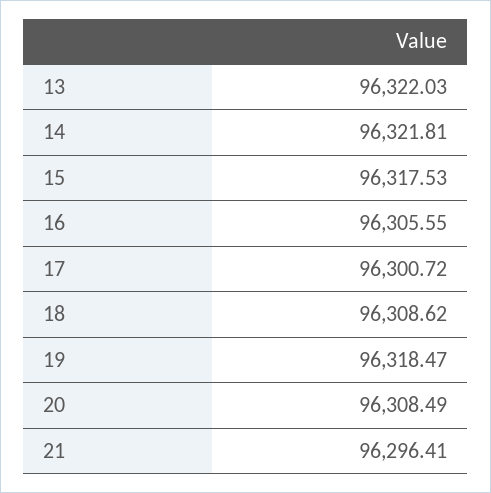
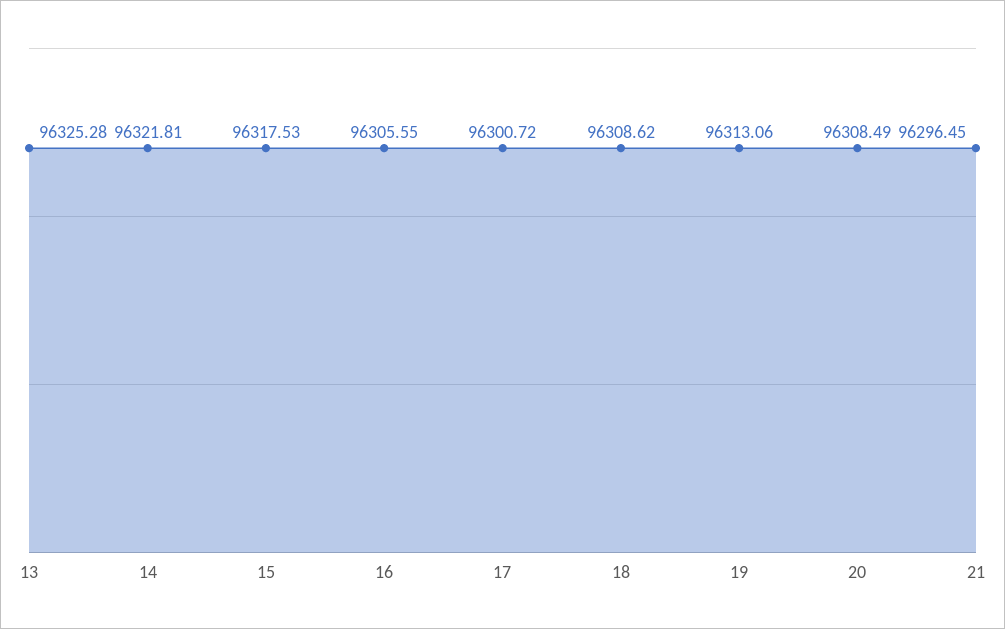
  {
-   "13": 96322.03,
+   "13": 96325.28,
    "14": 96321.81,
    "15": 96317.53,
    "16": 96305.55,
    "17": 96300.72,
    "18": 96308.62,
-   "19": 96318.47,
+   "19": 96313.06,
    "20": 96308.49,
-   "21": 96296.41
+   "21": 96296.45
  }

